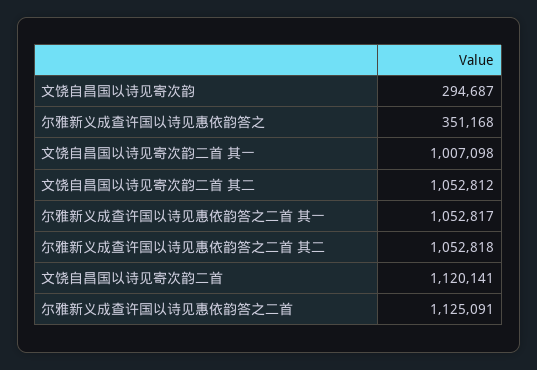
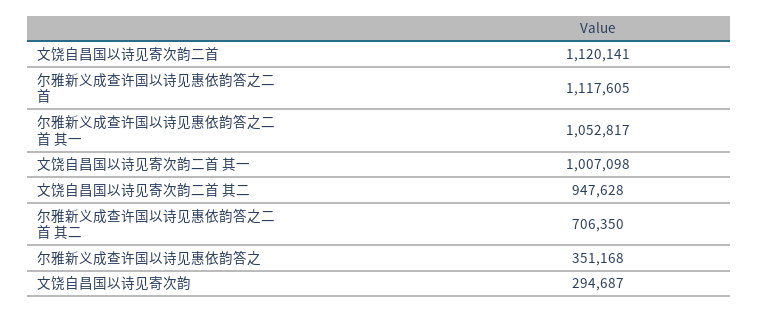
  {
    "文饶自昌国以诗见寄次韵": 294687,
    "尔雅新义成查许国以诗见惠依韵答之": 351168,
    "文饶自昌国以诗见寄次韵二首 其一": 1007098,
-   "文饶自昌国以诗见寄次韵二首 其二": 1052812,
+   "文饶自昌国以诗见寄次韵二首 其二": 947628,
    "尔雅新义成查许国以诗见惠依韵答之二首 其一": 1052817,
-   "尔雅新义成查许国以诗见惠依韵答之二首 其二": 1052818,
+   "尔雅新义成查许国以诗见惠依韵答之二首 其二": 706350,
    "文饶自昌国以诗见寄次韵二首": 1120141,
-   "尔雅新义成查许国以诗见惠依韵答之二首": 1125091
+   "尔雅新义成查许国以诗见惠依韵答之二首": 1117605
  }

